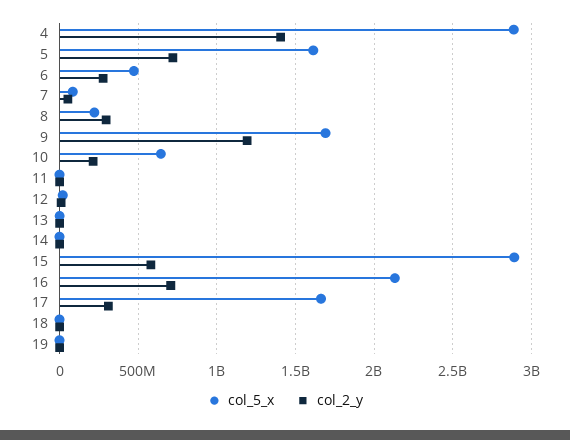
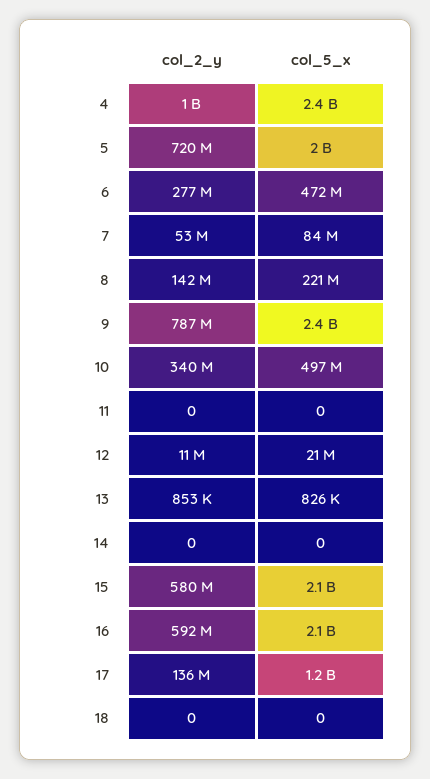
  {
    "col_5_x": {
-     "4": 2900000000,
+     "4": 2400000000,
-     "5": 1600000000,
+     "5": 2000000000,
      "6": 472000000,
      "7": 84000000,
      "8": 221000000,
-     "9": 1700000000,
+     "9": 2400000000,
-     "10": 650000000,
+     "10": 497000000,
      "11": 0,
      "12": 21000000,
      "13": 826000,
      "14": 0,
-     "15": 2900000000,
+     "15": 2100000000,
      "16": 2100000000,
-     "17": 1650000000,
+     "17": 1200000000,
-     "18": 0,
+     "18": 0
-     "19": 0
    },
    "col_2_y": {
-     "4": 1400000000,
+     "4": 1000000000,
      "5": 720000000,
      "6": 277000000,
      "7": 53000000,
-     "8": 300000000,
+     "8": 142000000,
-     "9": 1200000000,
+     "9": 787000000,
-     "10": 200000000,
+     "10": 340000000,
      "11": 0,
      "12": 11000000,
      "13": 853000,
      "14": 0,
      "15": 580000000,
-     "16": 700000000,
+     "16": 592000000,
-     "17": 300000000,
+     "17": 136000000,
-     "18": 0,
+     "18": 0
-     "19": 0
    }
  }

